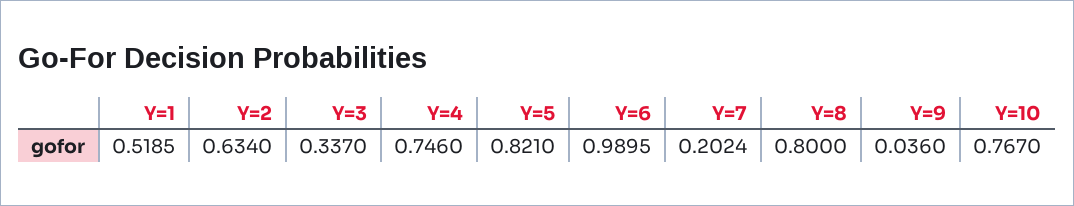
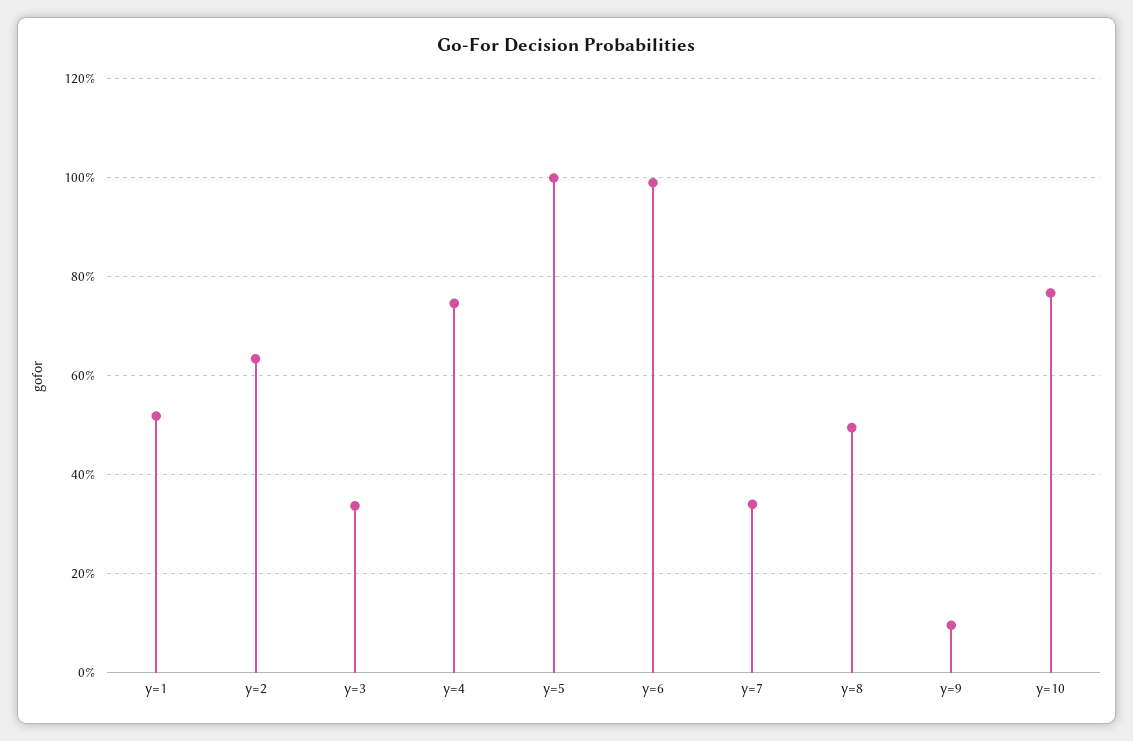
  {
    "Y=1": 0.5185,
    "Y=2": 0.634,
    "Y=3": 0.337,
    "Y=4": 0.746,
-   "Y=5": 0.821,
+   "Y=5": 1,
    "Y=6": 0.9895,
-   "Y=7": 0.2024,
+   "Y=7": 0.34,
-   "Y=8": 0.8,
+   "Y=8": 0.5,
-   "Y=9": 0.036,
+   "Y=9": 0.1,
    "Y=10": 0.767
  }

